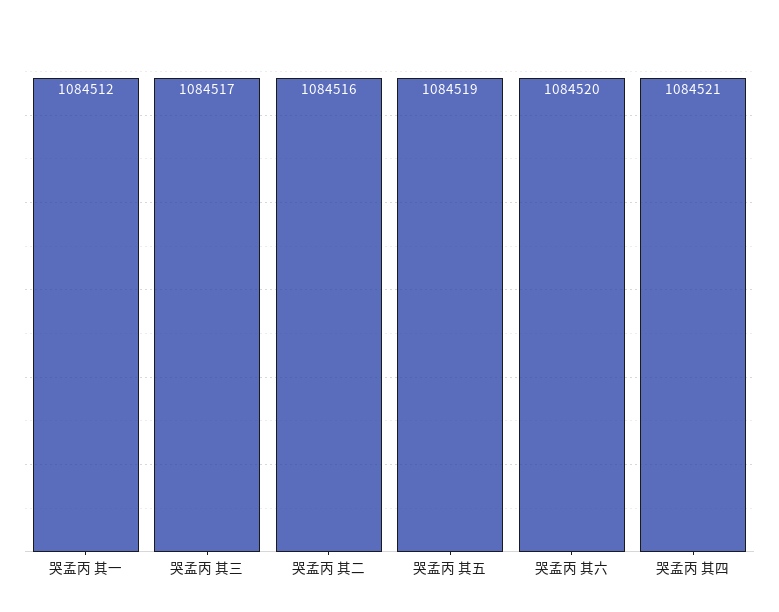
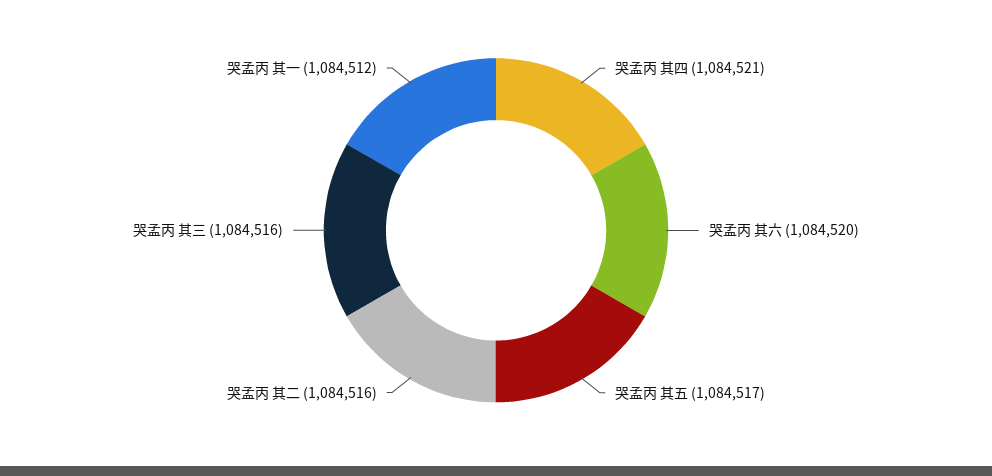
  {
    "哭孟丙 其一": 1084512,
-   "哭孟丙 其三": 1084517,
+   "哭孟丙 其三": 1084516,
    "哭孟丙 其二": 1084516,
-   "哭孟丙 其五": 1084519,
+   "哭孟丙 其五": 1084517,
    "哭孟丙 其六": 1084520,
    "哭孟丙 其四": 1084521
  }

